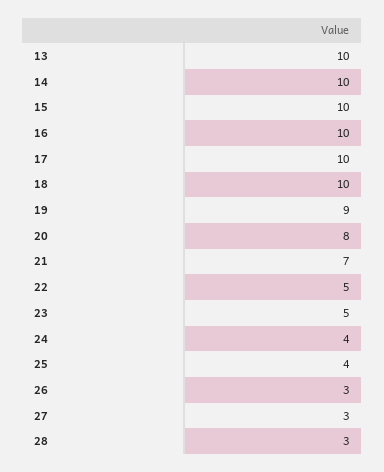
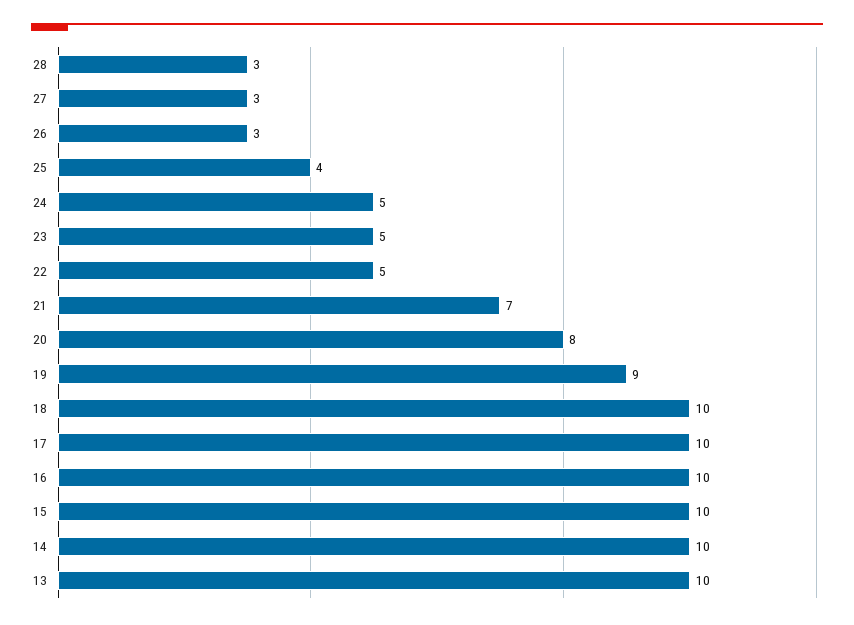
  {
    "13": 10,
    "14": 10,
    "15": 10,
    "16": 10,
    "17": 10,
    "18": 10,
    "19": 9,
    "20": 8,
    "21": 7,
    "22": 5,
    "23": 5,
-   "24": 4,
+   "24": 5,
    "25": 4,
    "26": 3,
    "27": 3,
    "28": 3
  }

